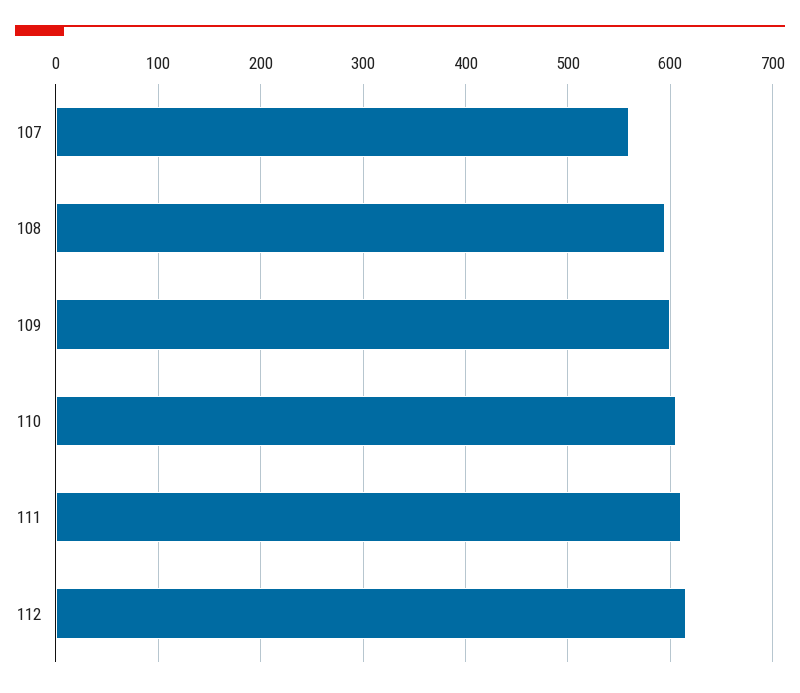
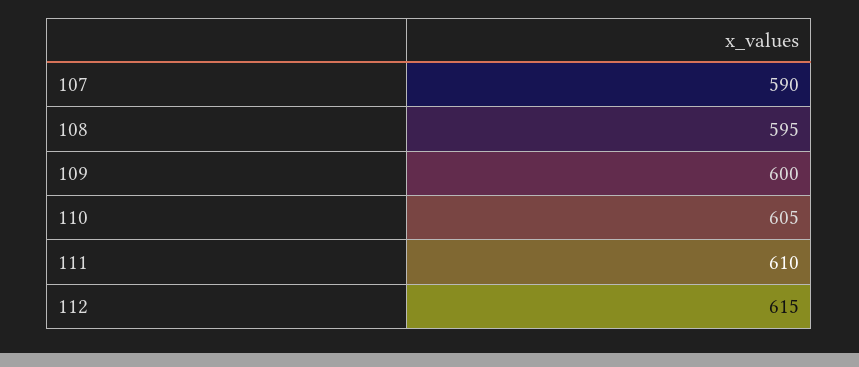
  {
-   "107": 560,
+   "107": 590,
    "108": 595,
    "109": 600,
    "110": 605,
    "111": 610,
    "112": 615
  }

